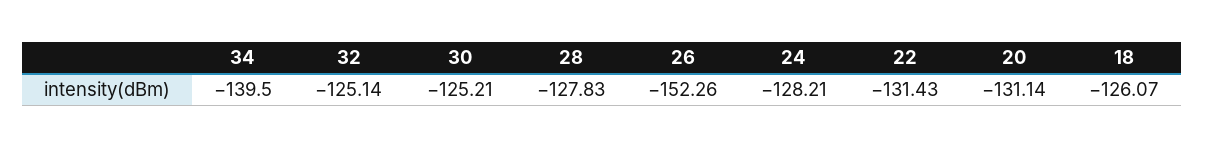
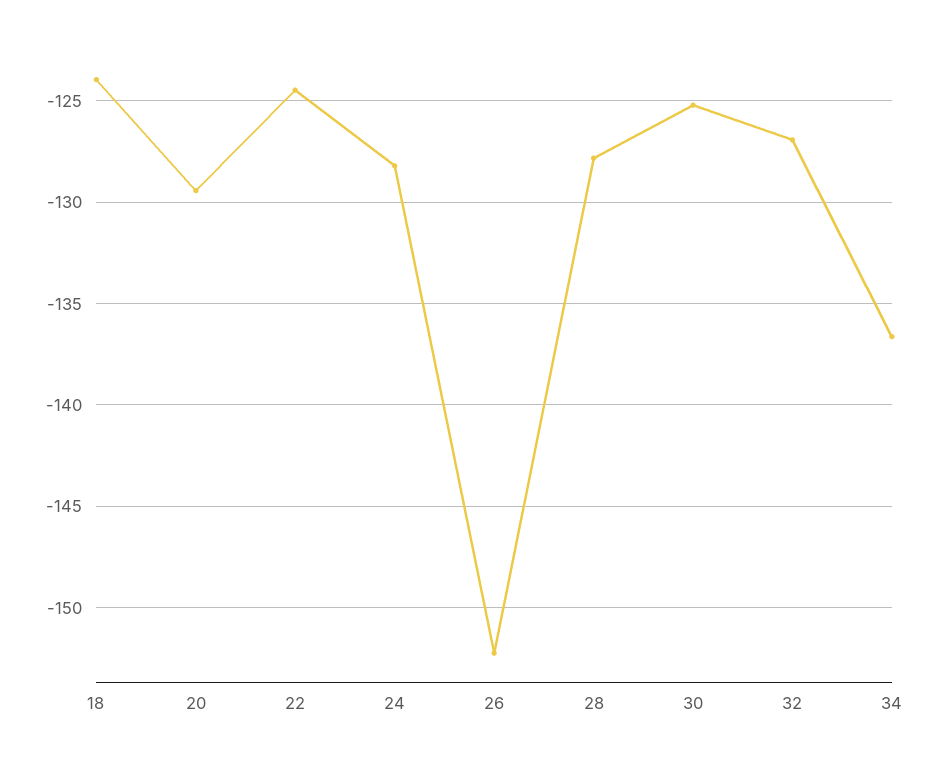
  {
-   "34": -139.5,
+   "34": -136.5,
-   "32": -125.14,
+   "32": -127,
    "30": -125.21,
    "28": -127.83,
    "26": -152.26,
    "24": -128.21,
-   "22": -131.43,
+   "22": -124.5,
-   "20": -131.14,
+   "20": -129.5,
-   "18": -126.07
+   "18": -124
  }

